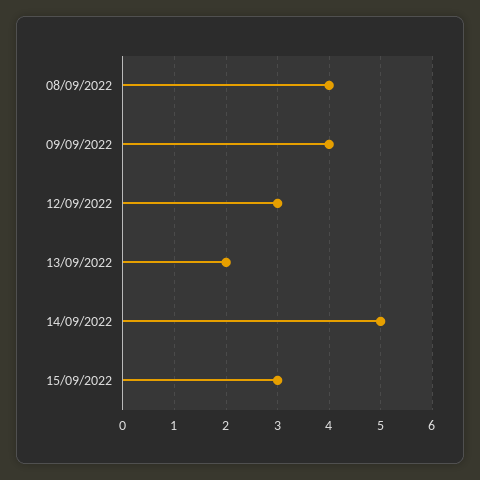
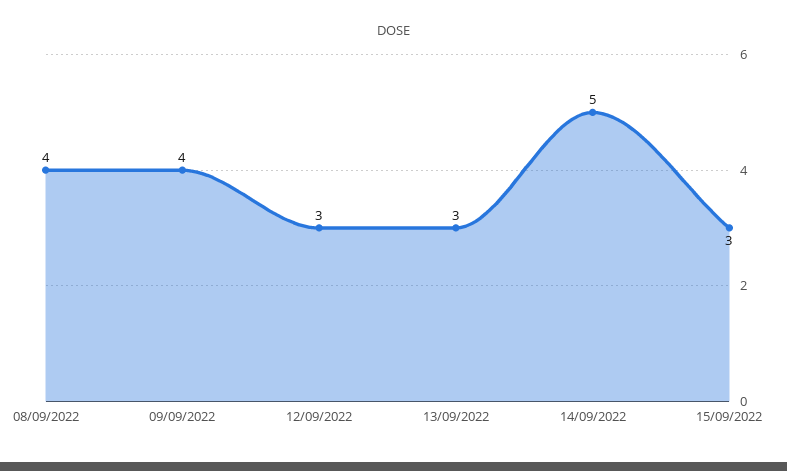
  {
    "08/09/2022": 4,
    "09/09/2022": 4,
    "12/09/2022": 3,
-   "13/09/2022": 2,
+   "13/09/2022": 3,
    "14/09/2022": 5,
    "15/09/2022": 3
  }

